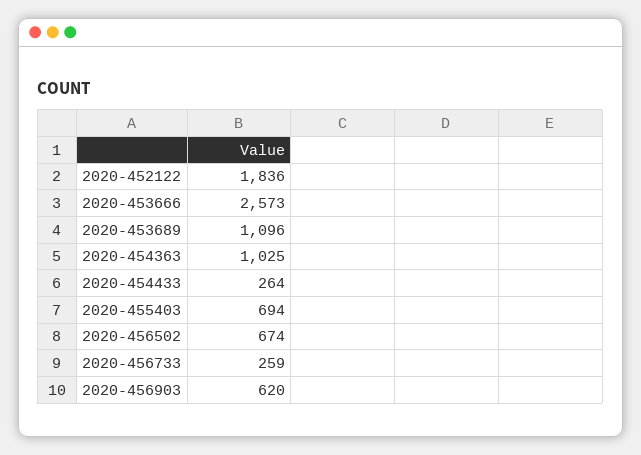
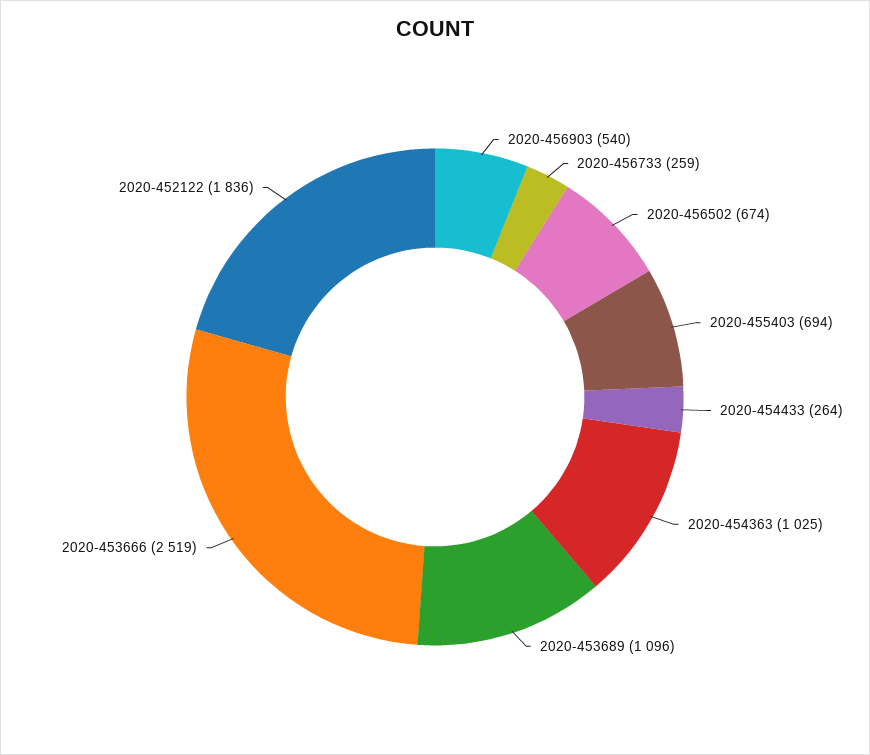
  {
    "2020-452122": 1836,
-   "2020-453666": 2573,
+   "2020-453666": 2519,
    "2020-453689": 1096,
    "2020-454363": 1025,
    "2020-454433": 264,
    "2020-455403": 694,
    "2020-456502": 674,
    "2020-456733": 259,
-   "2020-456903": 620
+   "2020-456903": 540
  }

